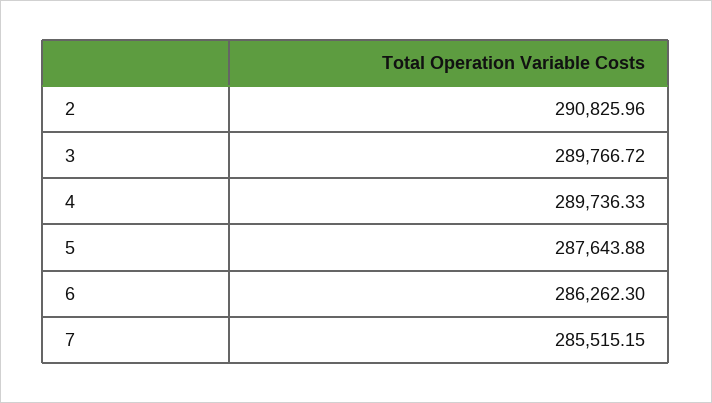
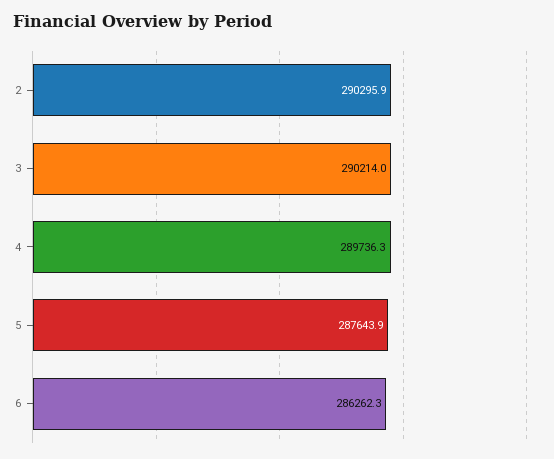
  {
-   "2": 290825.96,
+   "2": 290295.9,
-   "3": 289766.72,
+   "3": 290214,
    "4": 289736.33,
    "5": 287643.88,
-   "6": 286262.3,
+   "6": 286262.3
-   "7": 285515.15
  }

